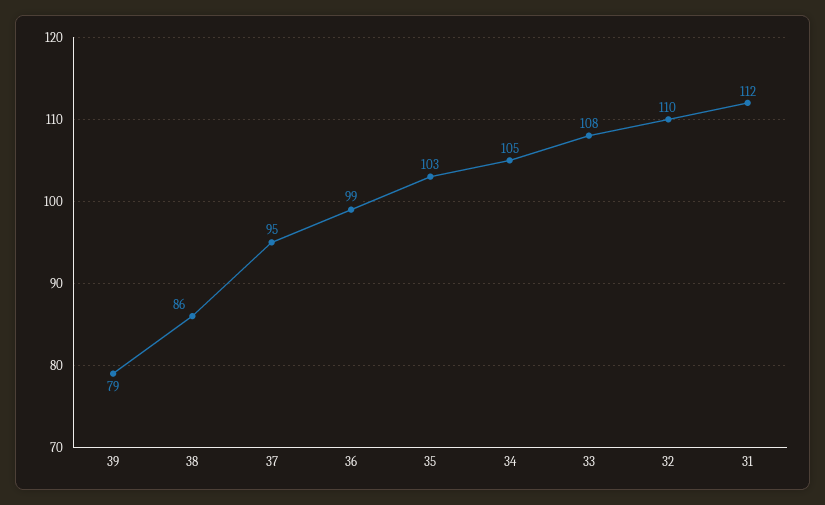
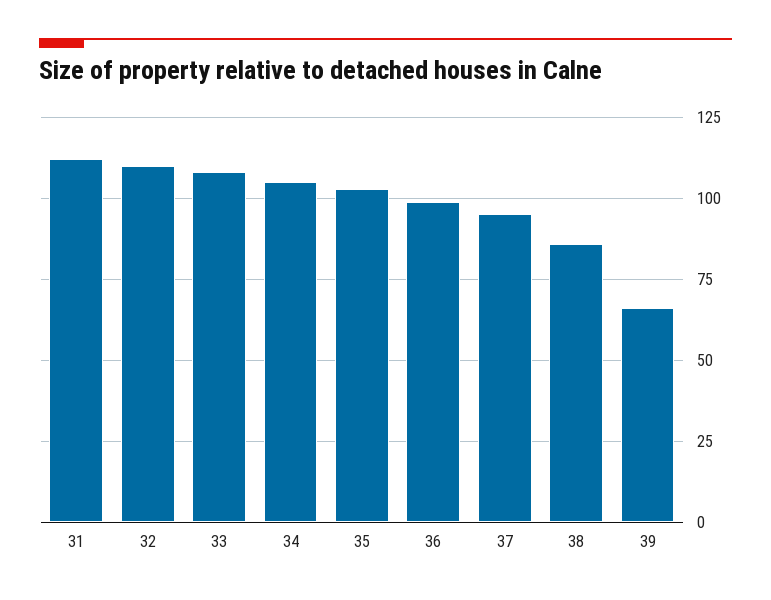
  {
-   "39": 79,
+   "39": 65,
    "38": 86,
    "37": 95,
    "36": 99,
    "35": 103,
    "34": 105,
    "33": 108,
    "32": 110,
    "31": 112
  }

